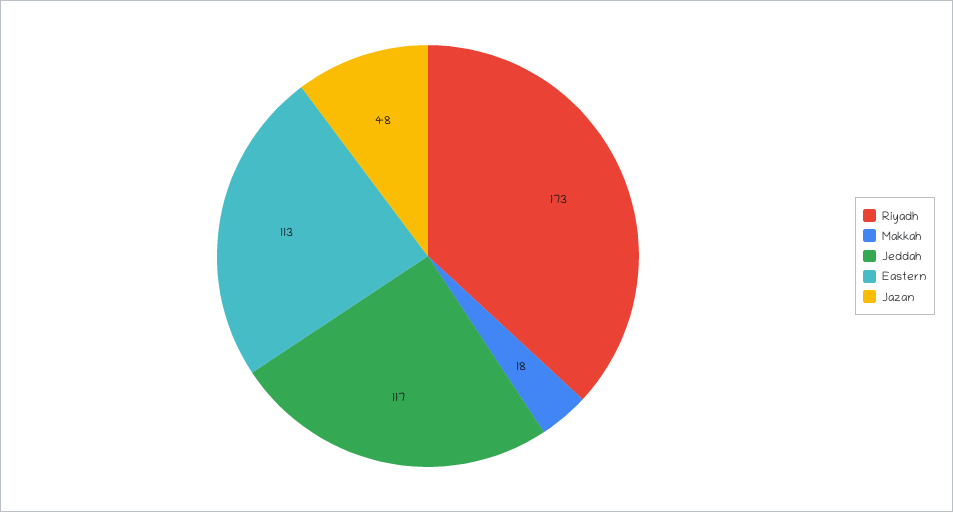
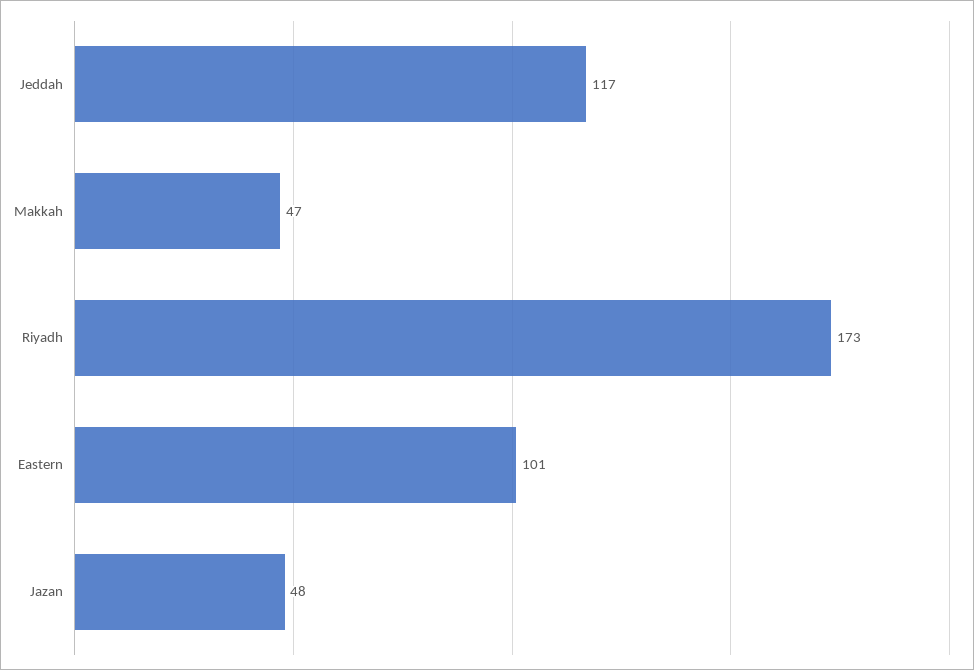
  {
    "Riyadh": 173,
-   "Makkah": 18,
+   "Makkah": 47,
    "Jeddah": 117,
-   "Eastern": 113,
+   "Eastern": 101,
    "Jazan": 48
  }

